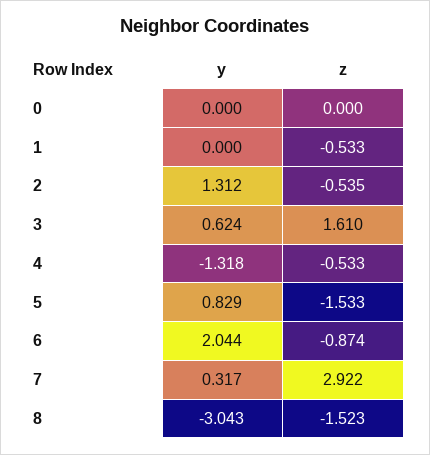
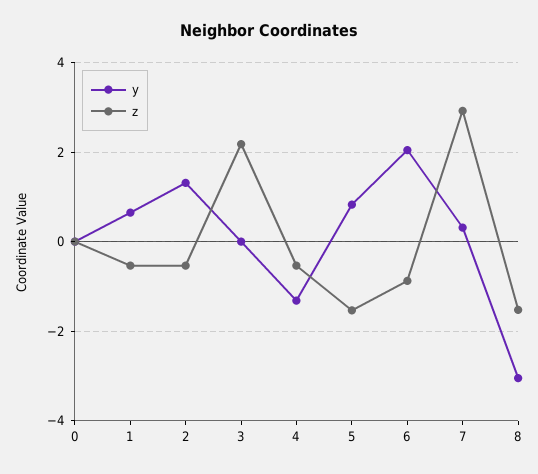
  {
    "y": {
      "0": 0,
-     "1": 0,
+     "1": 0.6,
      "2": 1.312,
-     "3": 0.624,
+     "3": 0,
      "4": -1.318,
      "5": 0.829,
      "6": 2.044,
      "7": 0.317,
      "8": -3.043
    },
    "z": {
      "0": 0,
      "1": -0.533,
      "2": -0.535,
-     "3": 1.61,
+     "3": 2.2,
      "4": -0.533,
      "5": -1.533,
      "6": -0.874,
      "7": 2.922,
      "8": -1.523
    }
  }

